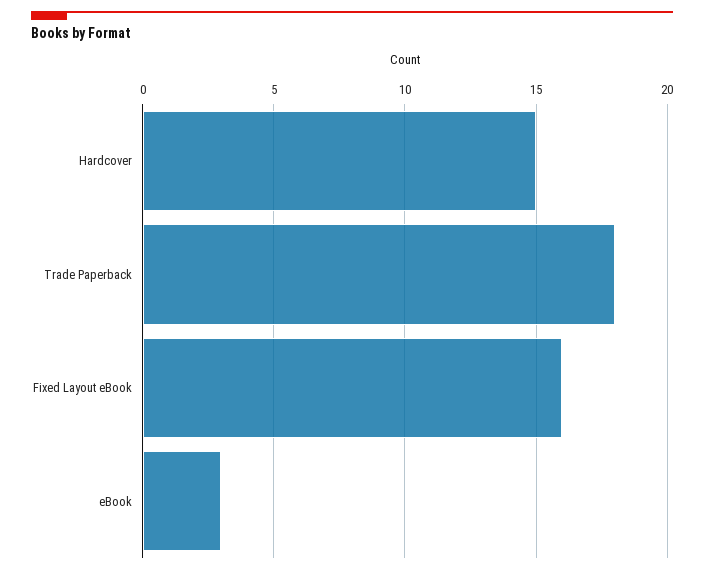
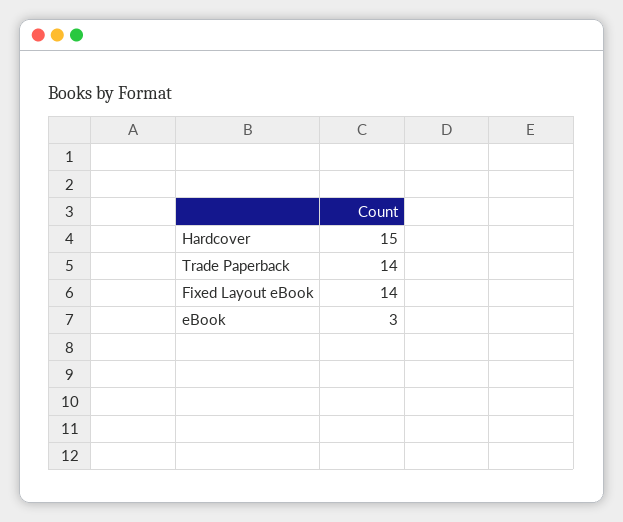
  {
    "Hardcover": 15,
-   "Trade Paperback": 18,
+   "Trade Paperback": 14,
-   "Fixed Layout eBook": 16,
+   "Fixed Layout eBook": 14,
    "eBook": 3
  }

